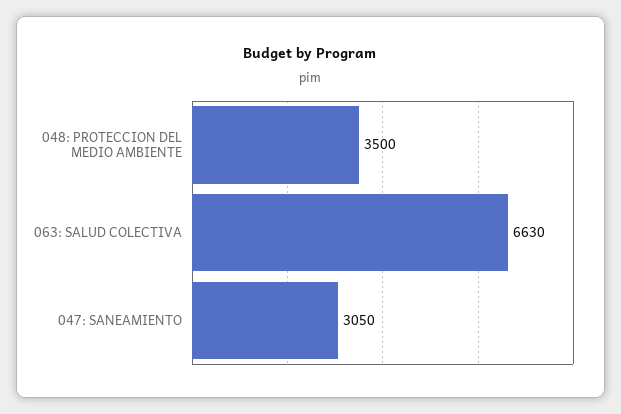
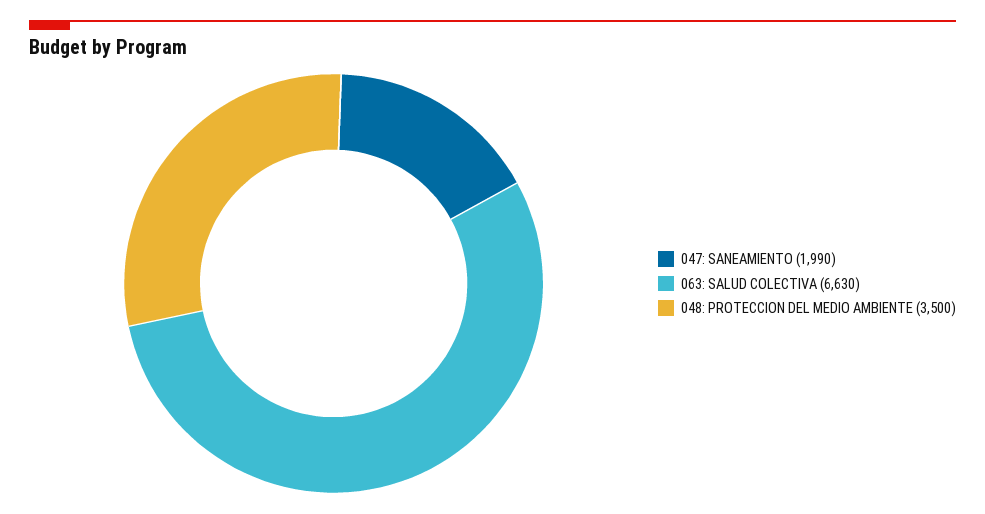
  {
    "048: PROTECCION DEL MEDIO AMBIENTE": 3500,
    "063: SALUD COLECTIVA": 6630,
-   "047: SANEAMIENTO": 3050
+   "047: SANEAMIENTO": 1990
  }

